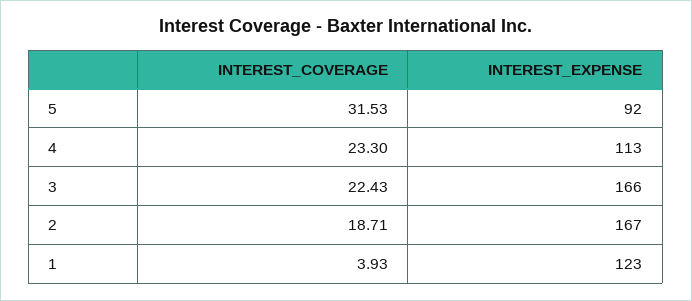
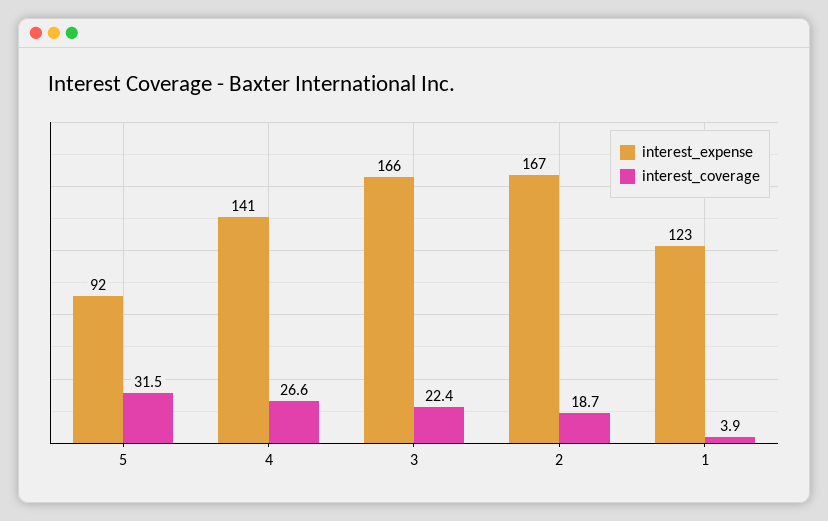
  {
    "INTEREST_COVERAGE": {
      "5": 31.53,
-     "4": 23.3,
+     "4": 26.6,
      "3": 22.43,
      "2": 18.71,
      "1": 3.93
    },
    "INTEREST_EXPENSE": {
      "5": 92,
-     "4": 113,
+     "4": 141,
      "3": 166,
      "2": 167,
      "1": 123
    }
  }

